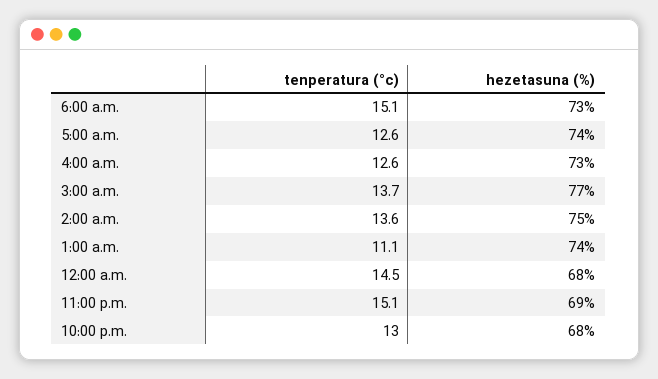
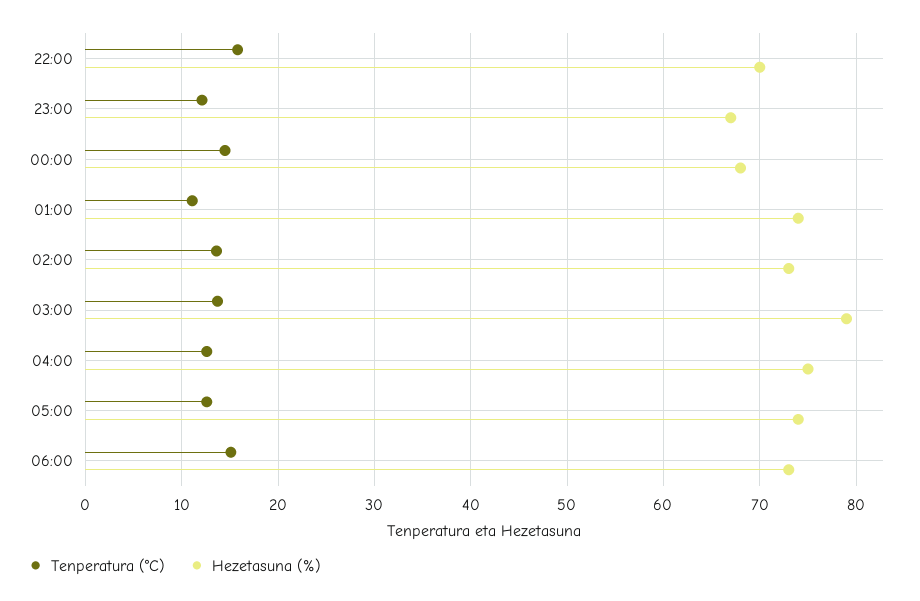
  {
    "tenperatura (°c)": {
      "6:00 a.m.": 15.1,
      "5:00 a.m.": 12.6,
      "4:00 a.m.": 12.6,
      "3:00 a.m.": 13.7,
      "2:00 a.m.": 13.6,
      "1:00 a.m.": 11.1,
      "12:00 a.m.": 14.5,
-     "11:00 p.m.": 15.1,
+     "11:00 p.m.": 12,
-     "10:00 p.m.": 13
+     "10:00 p.m.": 16
    },
    "hezetasuna (%)": {
      "6:00 a.m.": 73,
      "5:00 a.m.": 74,
-     "4:00 a.m.": 73,
+     "4:00 a.m.": 75,
-     "3:00 a.m.": 77,
+     "3:00 a.m.": 79,
-     "2:00 a.m.": 75,
+     "2:00 a.m.": 73,
      "1:00 a.m.": 74,
      "12:00 a.m.": 68,
-     "11:00 p.m.": 69,
+     "11:00 p.m.": 67,
-     "10:00 p.m.": 68
+     "10:00 p.m.": 70
    }
  }

